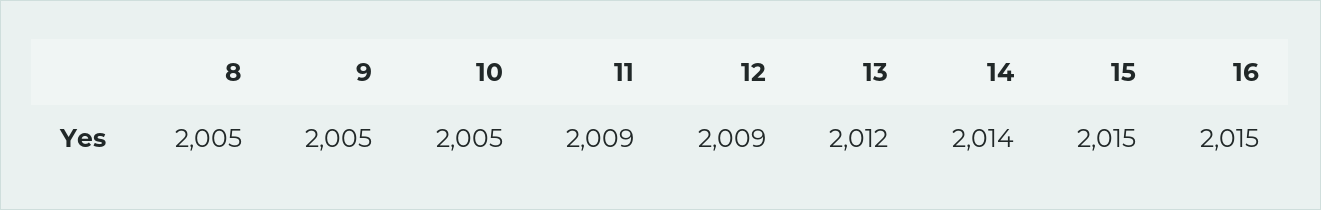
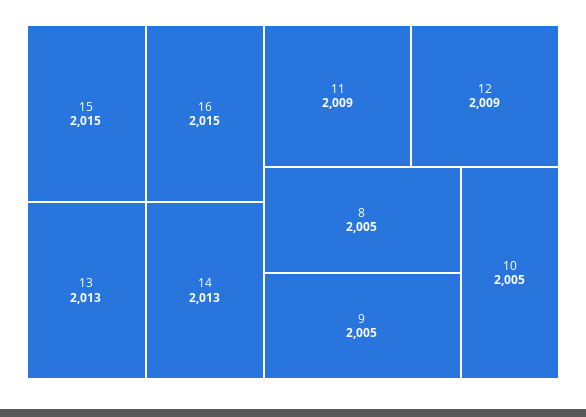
  {
    "8": 2005,
    "9": 2005,
    "10": 2005,
    "11": 2009,
    "12": 2009,
-   "13": 2012,
+   "13": 2013,
-   "14": 2014,
+   "14": 2013,
    "15": 2015,
    "16": 2015
  }

